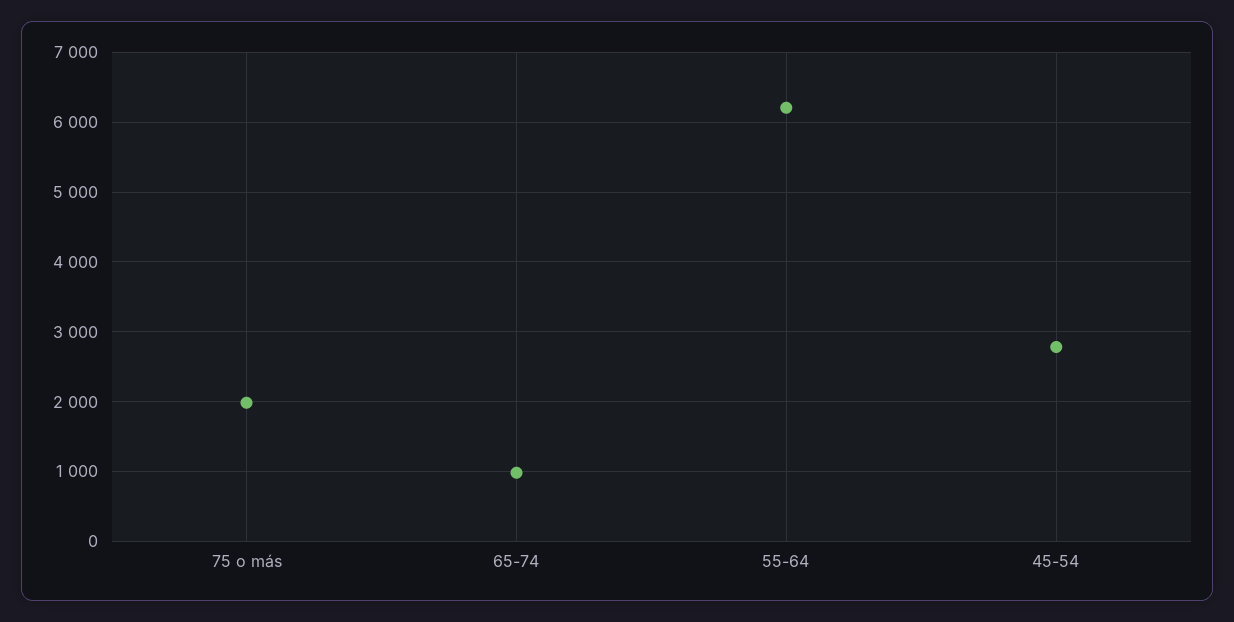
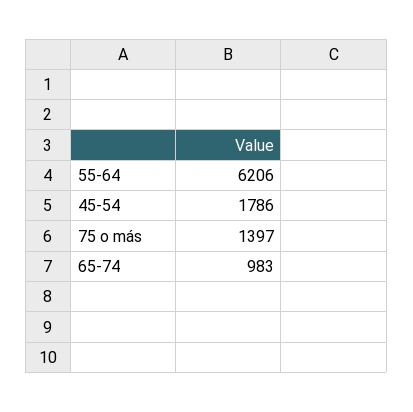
  {
-   "75 o más": 2000,
+   "75 o más": 1397,
    "65-74": 983,
    "55-64": 6206,
-   "45-54": 2800
+   "45-54": 1786
  }

